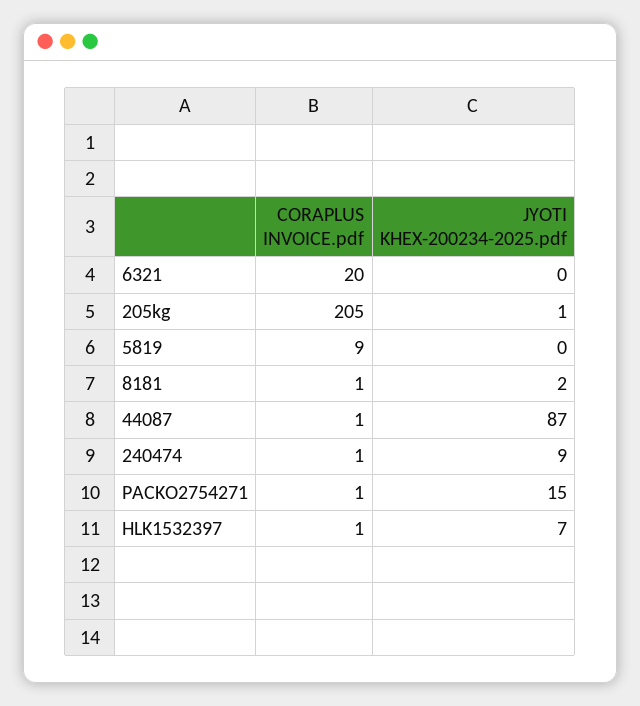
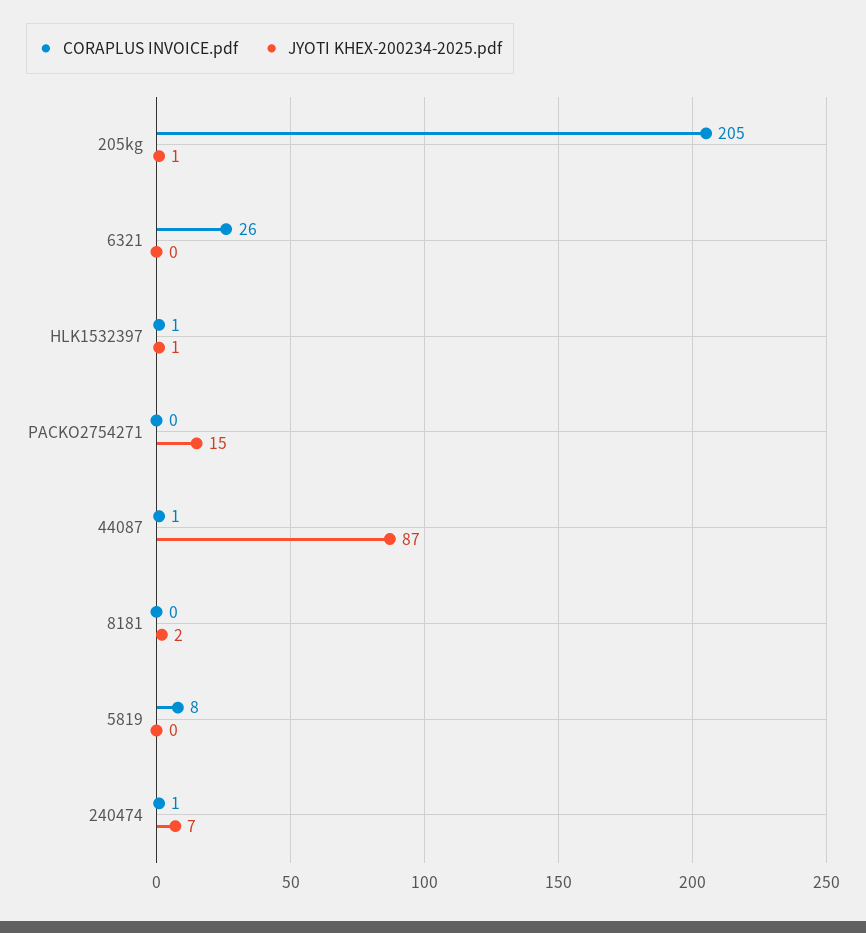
  {
    "CORAPLUS INVOICE.pdf": {
-     "6321": 20,
+     "6321": 26,
      "205kg": 205,
-     "5819": 9,
+     "5819": 8,
-     "8181": 1,
+     "8181": 0,
      "44087": 1,
      "240474": 1,
-     "PACKO2754271": 1,
+     "PACKO2754271": 0,
      "HLK1532397": 1
    },
    "JYOTI KHEX-200234-2025.pdf": {
      "6321": 0,
      "205kg": 1,
      "5819": 0,
      "8181": 2,
      "44087": 87,
-     "240474": 9,
+     "240474": 7,
      "PACKO2754271": 15,
-     "HLK1532397": 7
+     "HLK1532397": 1
    }
  }

